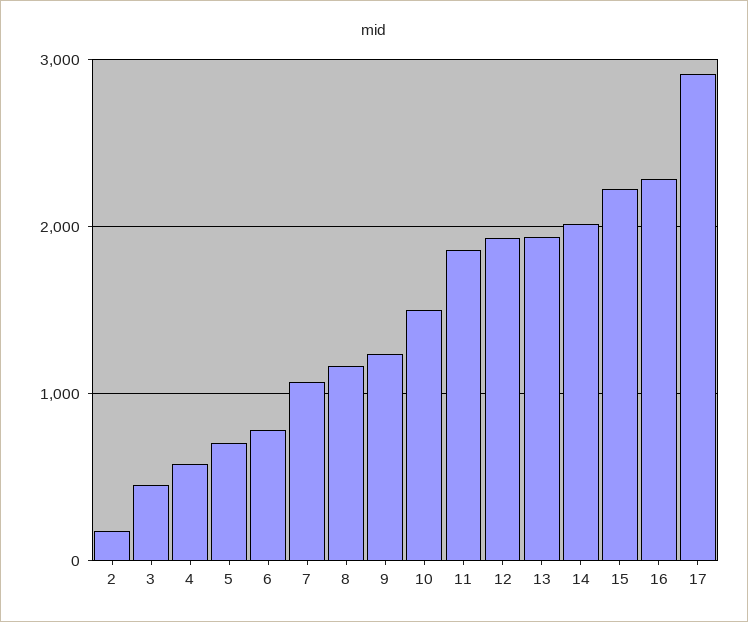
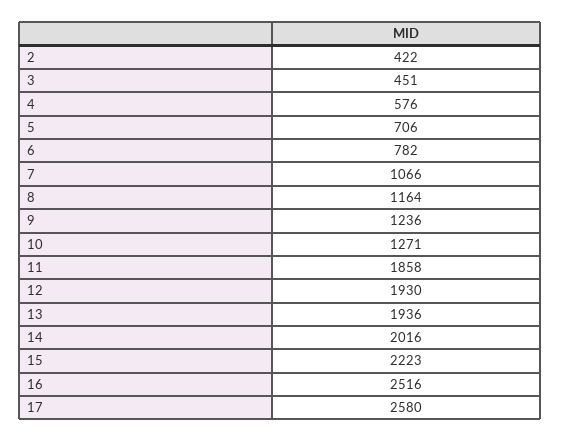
  {
-   "2": 200,
+   "2": 422,
    "3": 451,
    "4": 576,
    "5": 706,
    "6": 782,
    "7": 1066,
    "8": 1164,
    "9": 1236,
-   "10": 1500,
+   "10": 1271,
    "11": 1858,
    "12": 1930,
    "13": 1936,
    "14": 2016,
    "15": 2223,
-   "16": 2300,
+   "16": 2516,
-   "17": 2900
+   "17": 2580
  }

